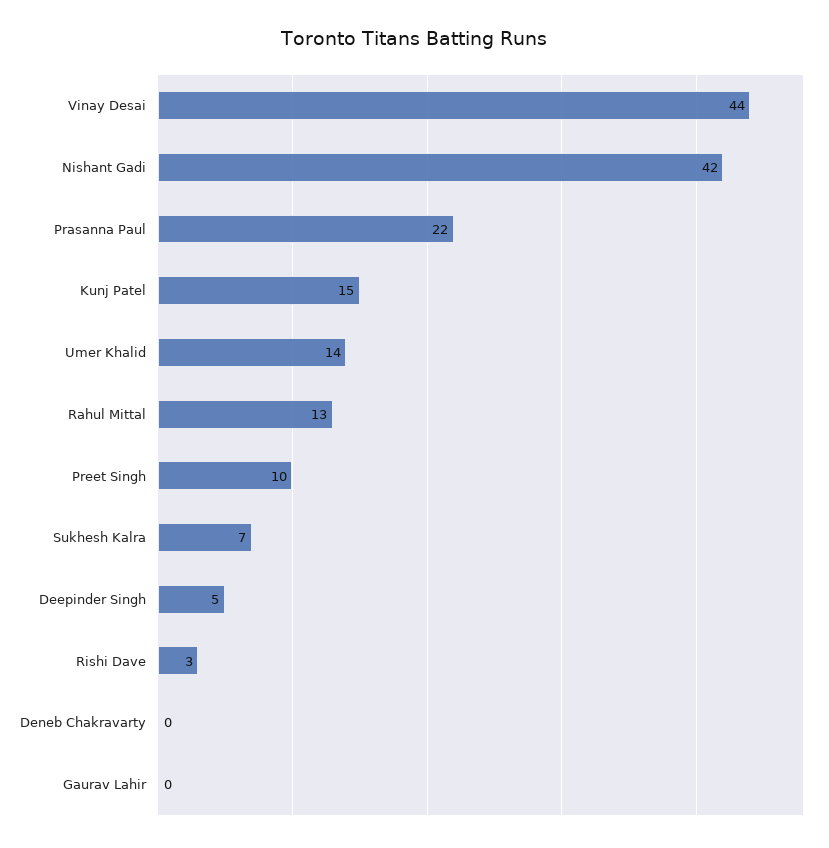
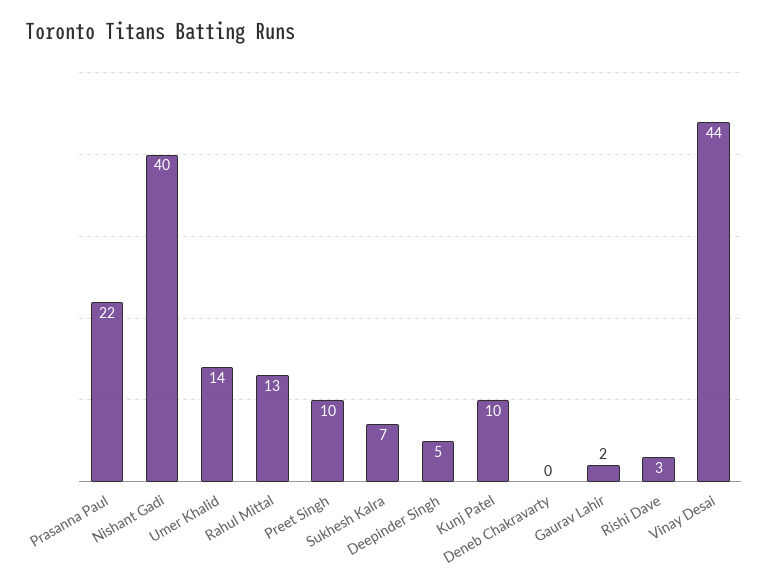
  {
    "Vinay Desai": 44,
-   "Nishant Gadi": 42,
+   "Nishant Gadi": 40,
    "Prasanna Paul": 22,
-   "Kunj Patel": 15,
+   "Kunj Patel": 10,
    "Umer Khalid": 14,
    "Rahul Mittal": 13,
    "Preet Singh": 10,
    "Sukhesh Kalra": 7,
    "Deepinder Singh": 5,
    "Rishi Dave": 3,
    "Deneb Chakravarty": 0,
-   "Gaurav Lahir": 0
+   "Gaurav Lahir": 2
  }

